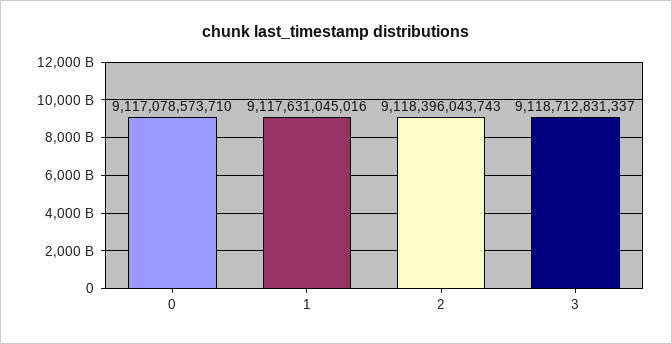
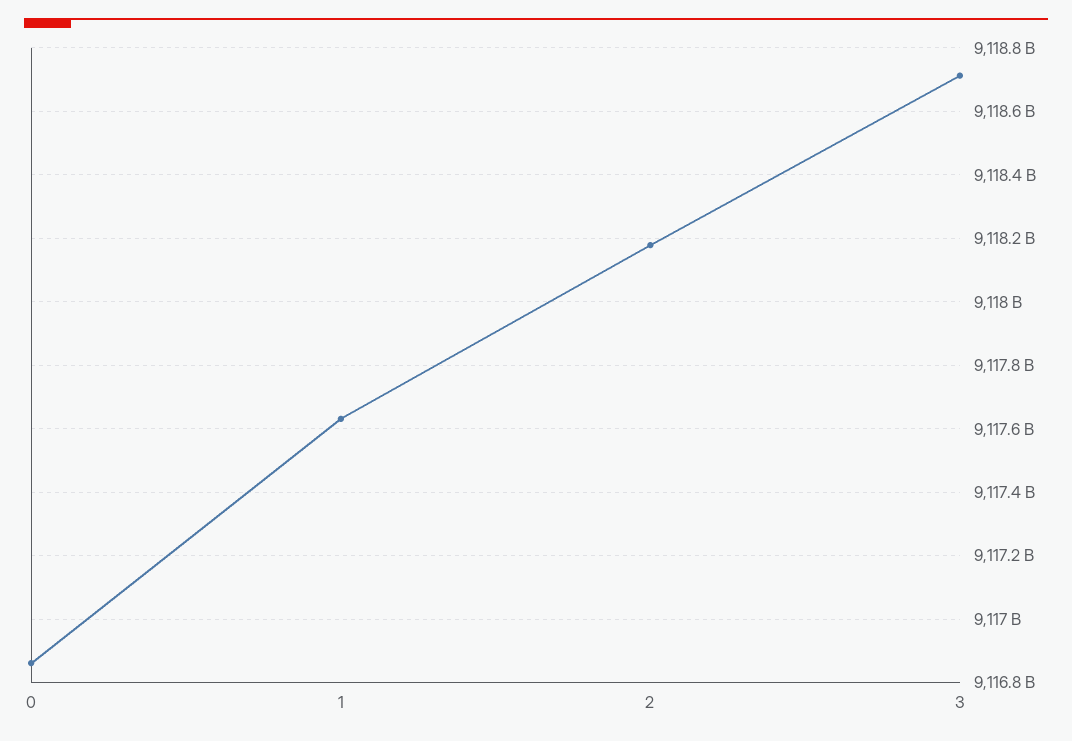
  {
-   "0": 9117078573710,
+   "0": 9116860000000,
    "1": 9117631045016,
-   "2": 9118396043743,
+   "2": 9118180000000,
    "3": 9118712831337
  }

